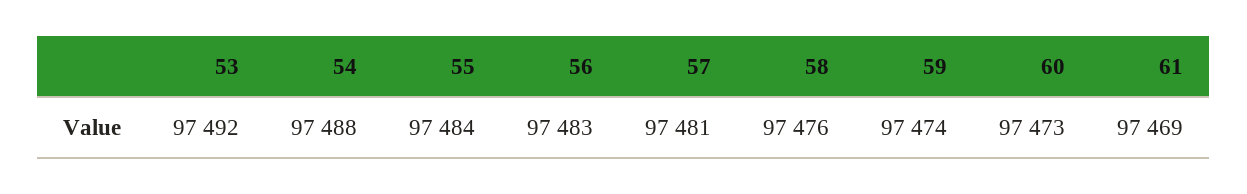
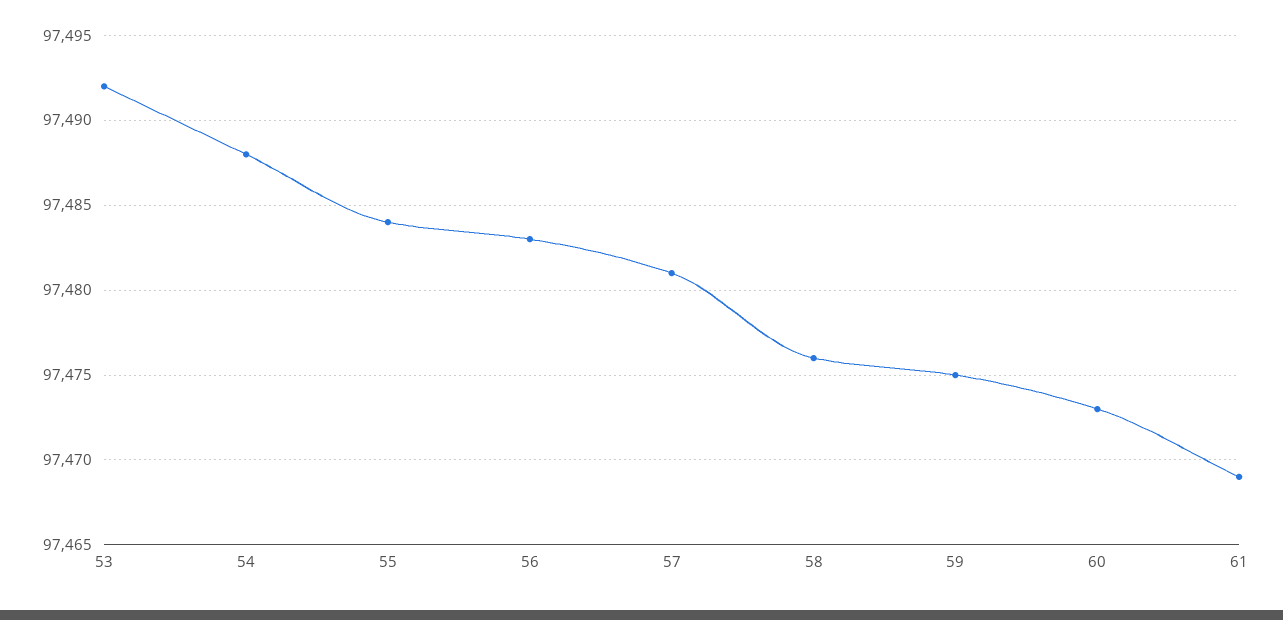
  {
    "53": 97492,
    "54": 97488,
    "55": 97484,
    "56": 97483,
    "57": 97481,
    "58": 97476,
-   "59": 97474,
+   "59": 97475,
    "60": 97473,
    "61": 97469
  }

